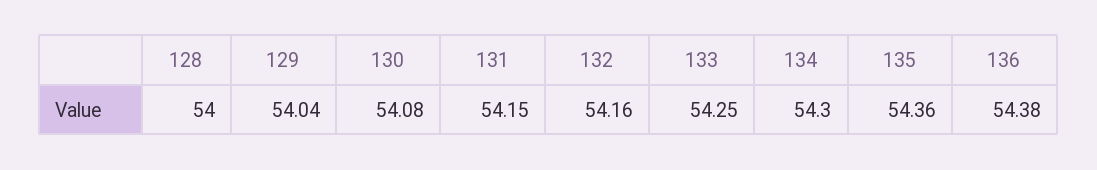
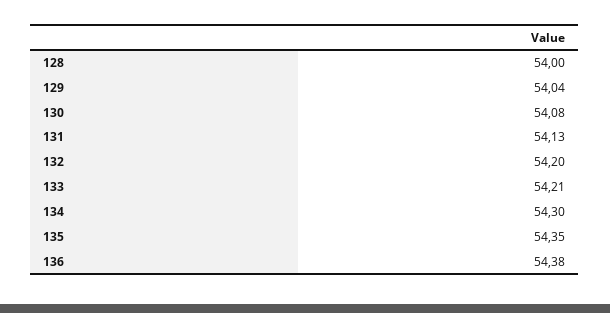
  {
    "128": 54,
    "129": 54.04,
    "130": 54.08,
-   "131": 54.15,
+   "131": 54.13,
-   "132": 54.16,
+   "132": 54.2,
-   "133": 54.25,
+   "133": 54.21,
    "134": 54.3,
-   "135": 54.36,
+   "135": 54.35,
    "136": 54.38
  }

